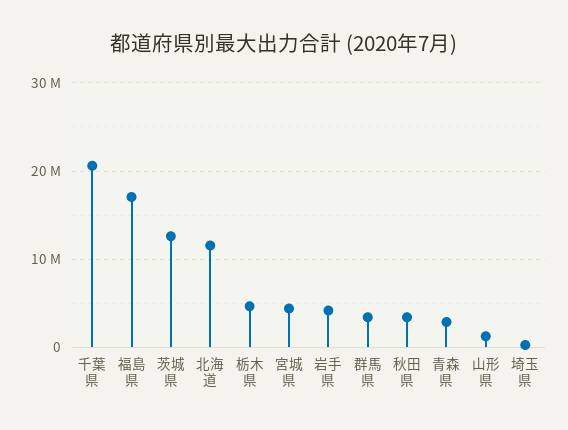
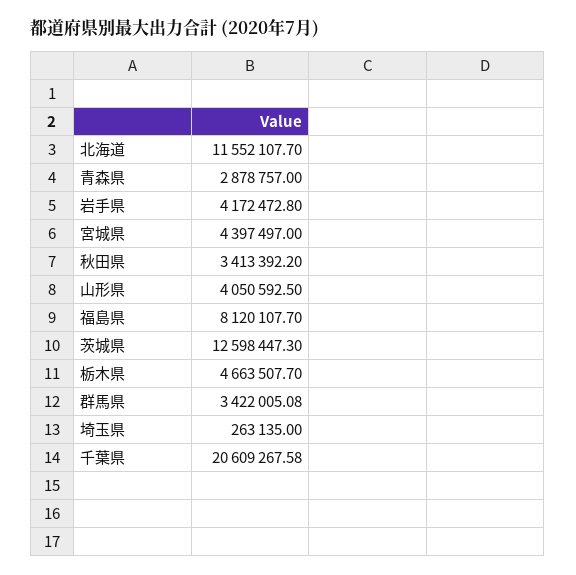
  {
    "千葉県": 20609267.58,
-   "福島県": 17000000,
+   "福島県": 8120107.7,
    "茨城県": 12598447.3,
    "北海道": 11552107.7,
    "栃木県": 4663507.7,
    "宮城県": 4397497,
    "岩手県": 4172472.8,
    "群馬県": 3422005.08,
    "秋田県": 3413392.2,
    "青森県": 2878757,
-   "山形県": 1000000,
+   "山形県": 4050592.5,
    "埼玉県": 263135
  }

